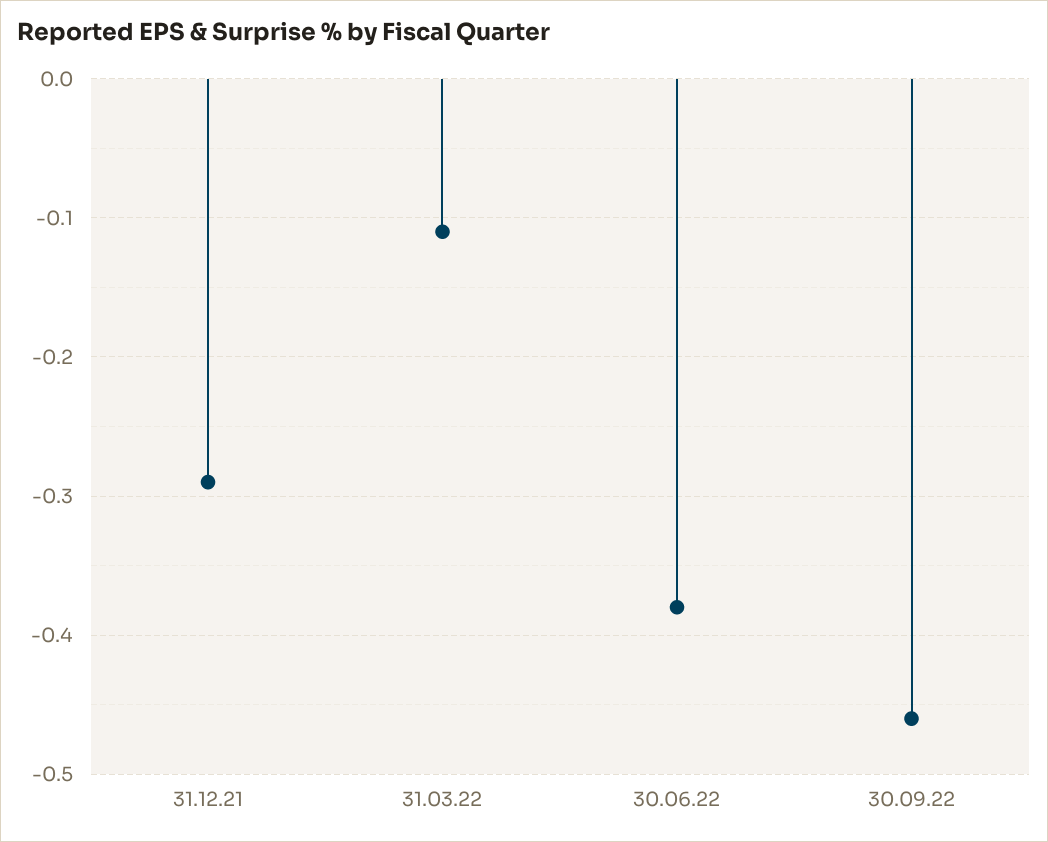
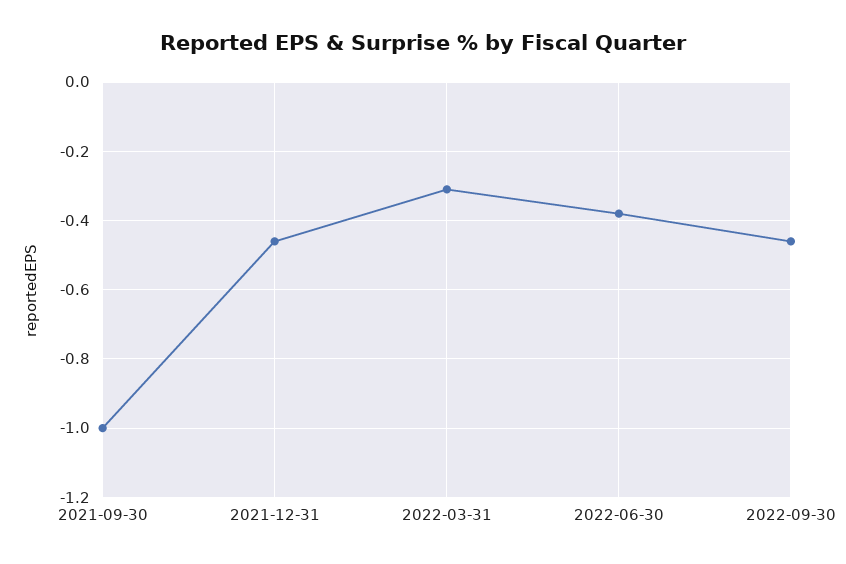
  {
-   "31.12.21": -0.29,
+   "31.12.21": -0.45,
-   "31.03.22": -0.11,
+   "31.03.22": -0.3,
    "30.06.22": -0.38,
-   "30.09.22": -0.46
+   "30.09.22": -0.46,
+   "2021-09-30": -1
  }

